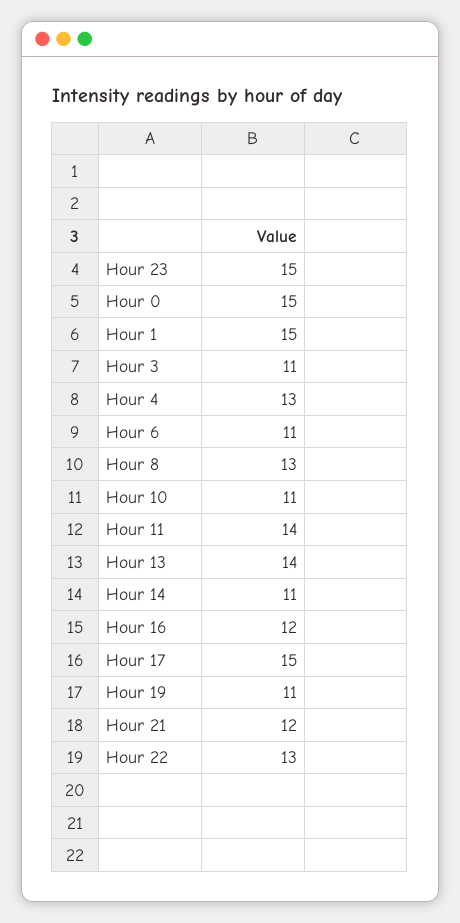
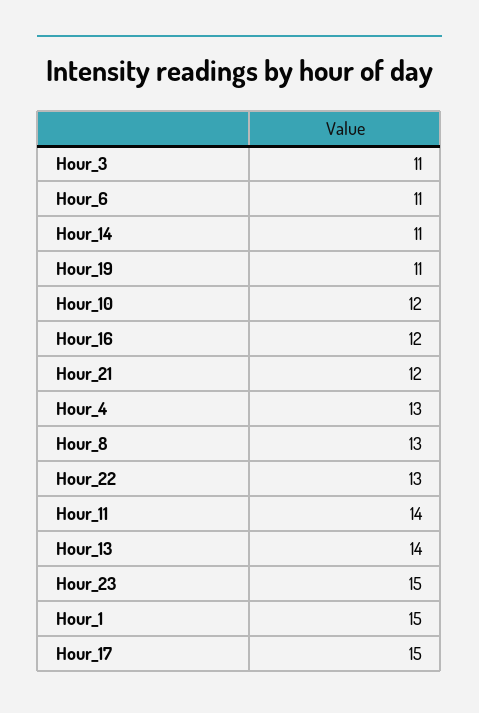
  {
    "Hour 23": 15,
-   "Hour 0": 15,
    "Hour 1": 15,
    "Hour 3": 11,
    "Hour 4": 13,
    "Hour 6": 11,
    "Hour 8": 13,
-   "Hour 10": 11,
+   "Hour 10": 12,
    "Hour 11": 14,
    "Hour 13": 14,
    "Hour 14": 11,
    "Hour 16": 12,
    "Hour 17": 15,
    "Hour 19": 11,
    "Hour 21": 12,
    "Hour 22": 13
  }

